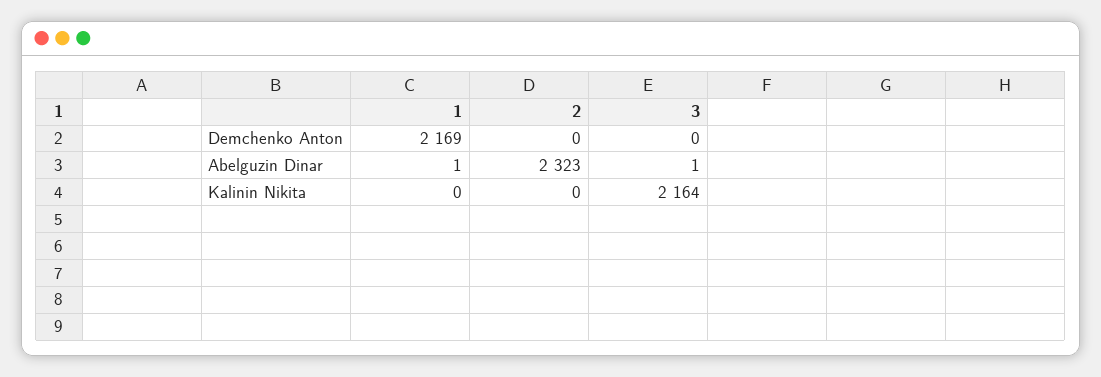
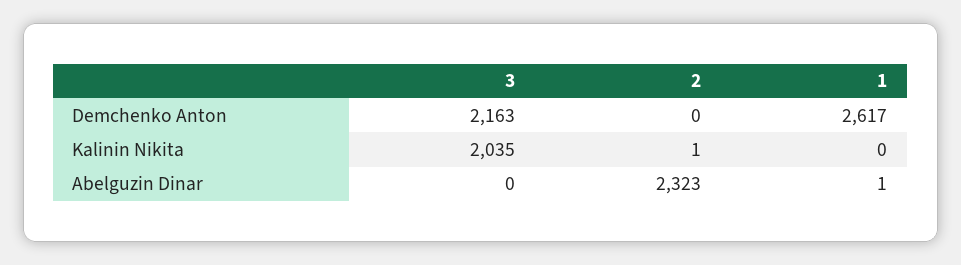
  {
    "1": {
-     "Demchenko Anton": 2169,
+     "Demchenko Anton": 2617,
      "Abelguzin Dinar": 1,
      "Kalinin Nikita": 0
    },
    "2": {
      "Demchenko Anton": 0,
      "Abelguzin Dinar": 2323,
-     "Kalinin Nikita": 0
+     "Kalinin Nikita": 1
    },
    "3": {
-     "Demchenko Anton": 0,
+     "Demchenko Anton": 2163,
-     "Abelguzin Dinar": 1,
+     "Abelguzin Dinar": 0,
-     "Kalinin Nikita": 2164
+     "Kalinin Nikita": 2035
    }
  }

